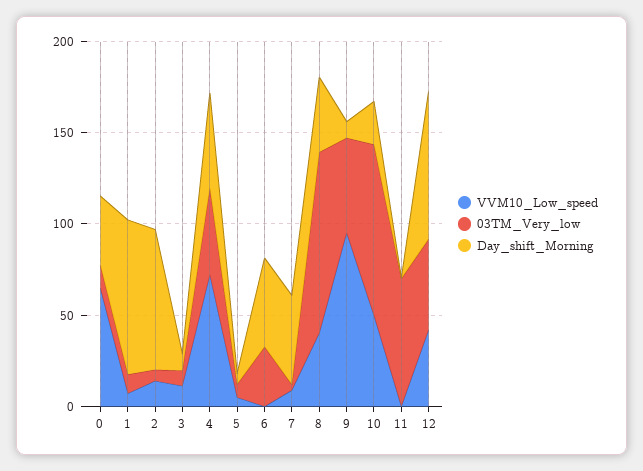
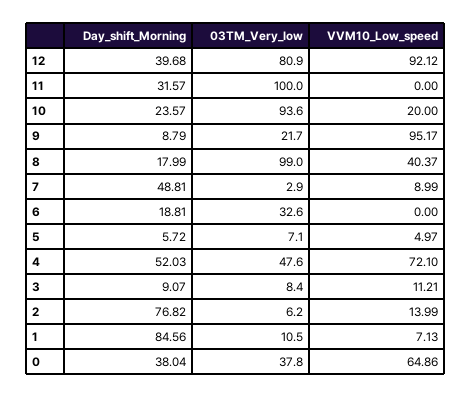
  {
    "VVM10_Low_speed": {
      "0": 64.86,
      "1": 7.13,
      "2": 13.99,
      "3": 11.21,
      "4": 72.1,
      "5": 4.97,
      "6": 0,
      "7": 8.99,
      "8": 40.37,
      "9": 95.17,
-     "10": 50,
+     "10": 20,
      "11": 0,
-     "12": 40
+     "12": 92.12
    },
    "03TM_Very_low": {
-     "0": 10,
+     "0": 37.8,
      "1": 10.5,
      "2": 6.2,
      "3": 8.4,
      "4": 47.6,
      "5": 7.1,
      "6": 32.6,
      "7": 2.9,
      "8": 99,
-     "9": 50,
+     "9": 21.7,
      "10": 93.6,
-     "11": 70,
+     "11": 100,
-     "12": 50
+     "12": 80.9
    },
    "Day_shift_Morning": {
      "0": 38.04,
      "1": 84.56,
      "2": 76.82,
      "3": 9.07,
      "4": 52.03,
      "5": 5.72,
-     "6": 50,
+     "6": 18.81,
      "7": 48.81,
-     "8": 40,
+     "8": 17.99,
      "9": 8.79,
      "10": 23.57,
-     "11": 0,
+     "11": 31.57,
-     "12": 80
+     "12": 39.68
    }
  }

